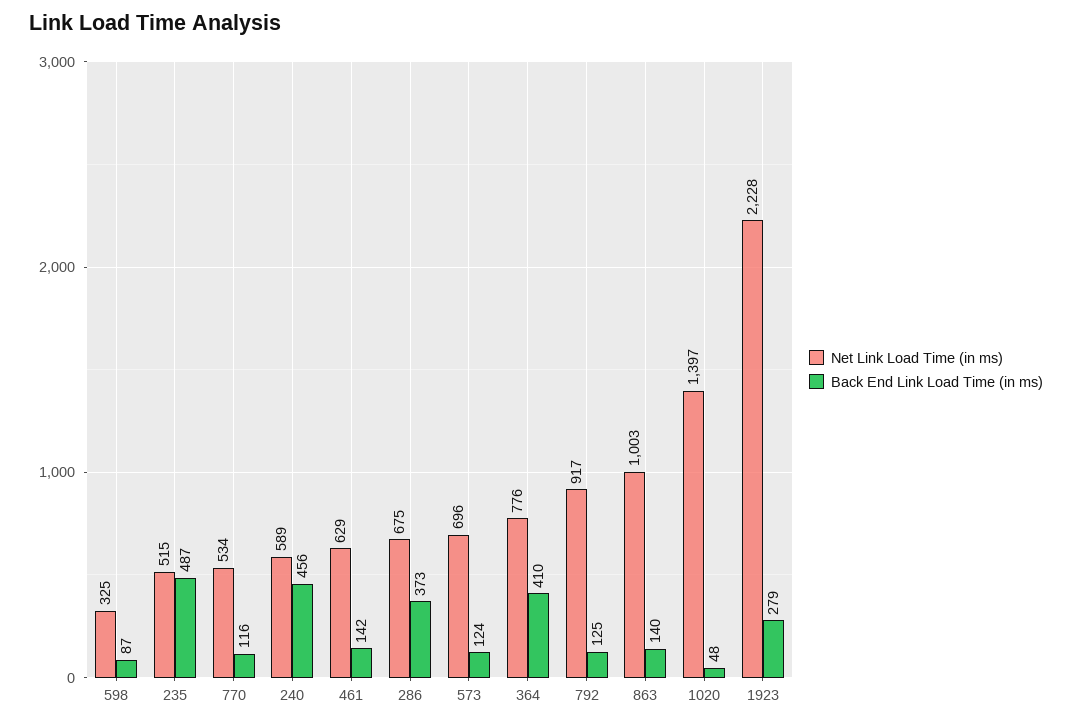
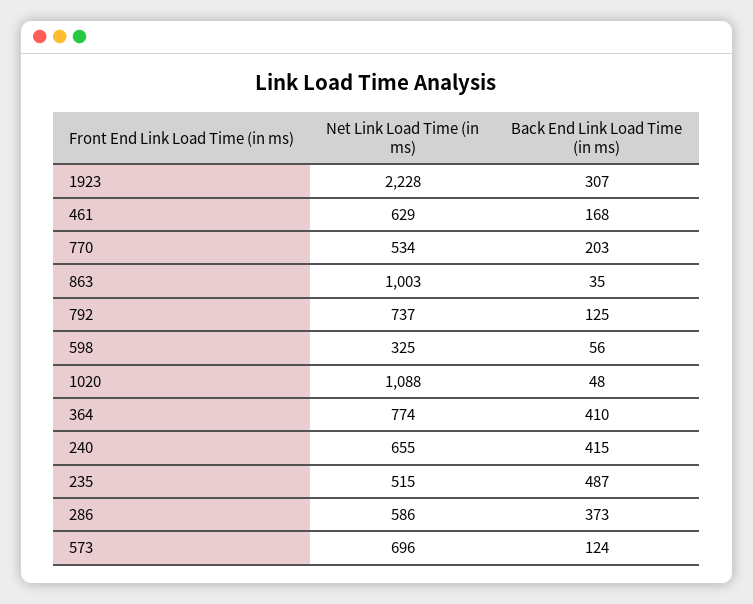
  {
    "Net Link Load Time (in ms)": {
      "598": 325,
      "235": 515,
      "770": 534,
-     "240": 589,
+     "240": 655,
      "461": 629,
-     "286": 675,
+     "286": 586,
      "573": 696,
-     "364": 776,
+     "364": 774,
-     "792": 917,
+     "792": 737,
      "863": 1003,
-     "1020": 1397,
+     "1020": 1088,
      "1923": 2228
    },
    "Back End Link Load Time (in ms)": {
-     "598": 87,
+     "598": 56,
      "235": 487,
-     "770": 116,
+     "770": 203,
-     "240": 456,
+     "240": 415,
-     "461": 142,
+     "461": 168,
      "286": 373,
      "573": 124,
      "364": 410,
      "792": 125,
-     "863": 140,
+     "863": 35,
      "1020": 48,
-     "1923": 279
+     "1923": 307
    }
  }

